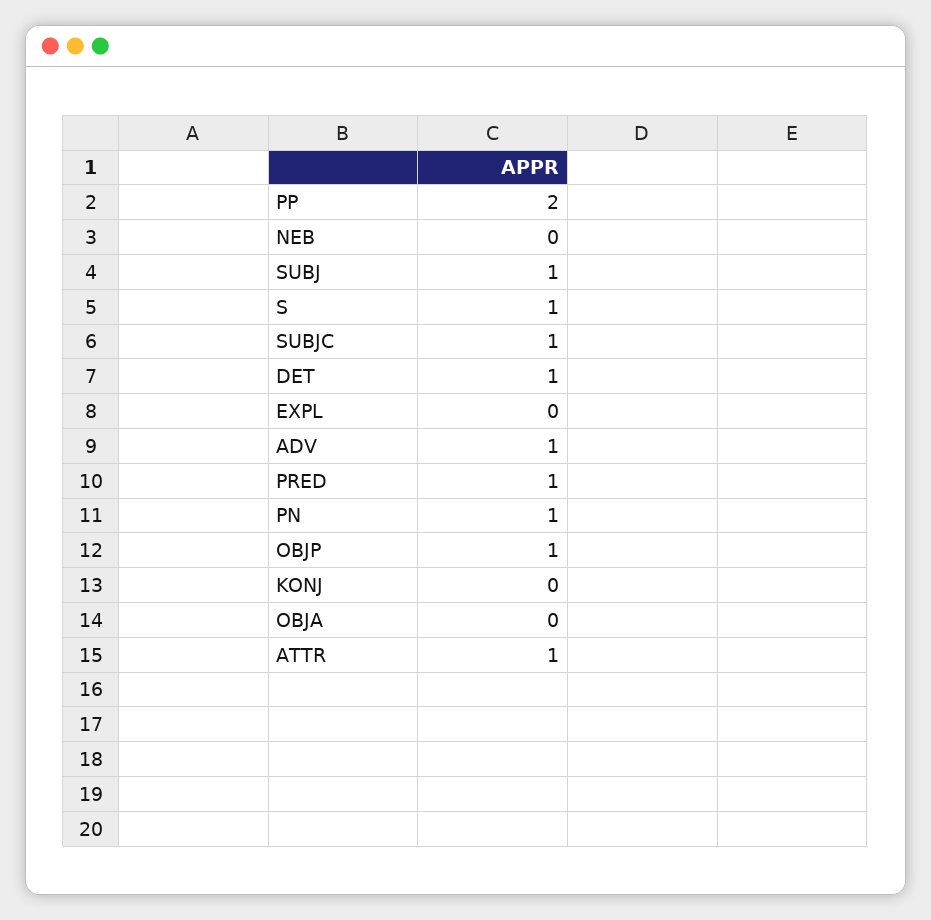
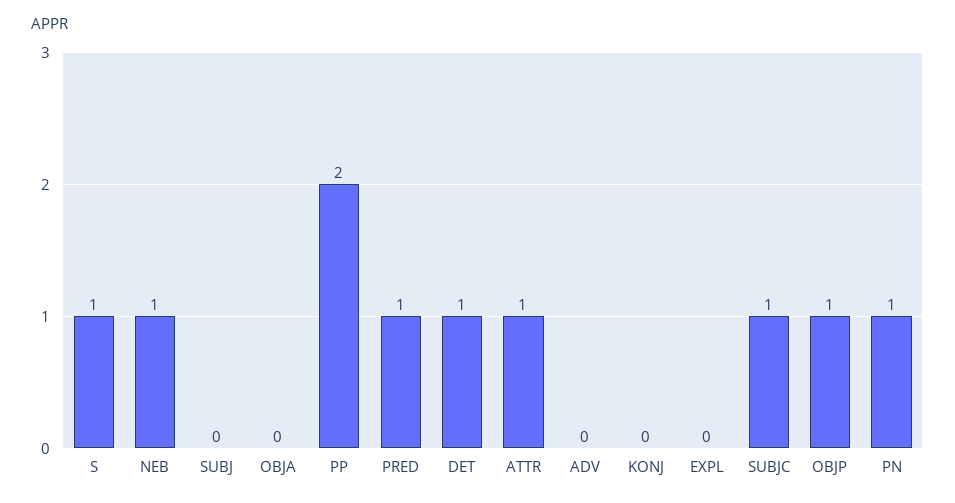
  {
    "PP": 2,
-   "NEB": 0,
+   "NEB": 1,
-   "SUBJ": 1,
+   "SUBJ": 0,
    "S": 1,
    "SUBJC": 1,
    "DET": 1,
    "EXPL": 0,
-   "ADV": 1,
+   "ADV": 0,
    "PRED": 1,
    "PN": 1,
    "OBJP": 1,
    "KONJ": 0,
    "OBJA": 0,
    "ATTR": 1
  }

